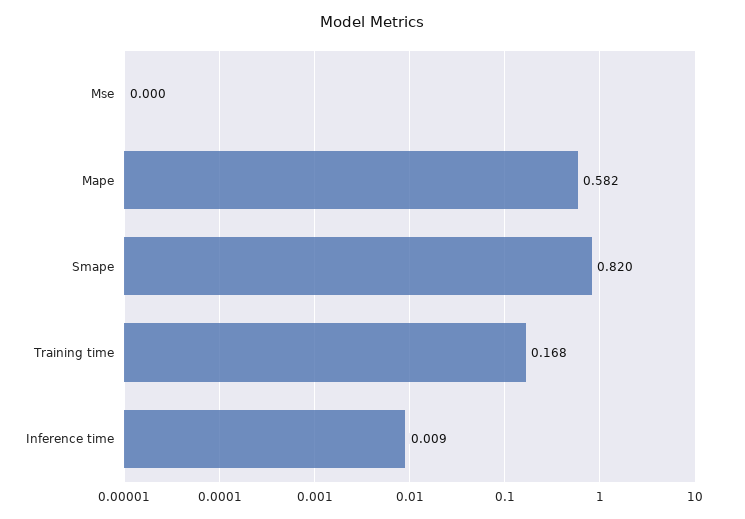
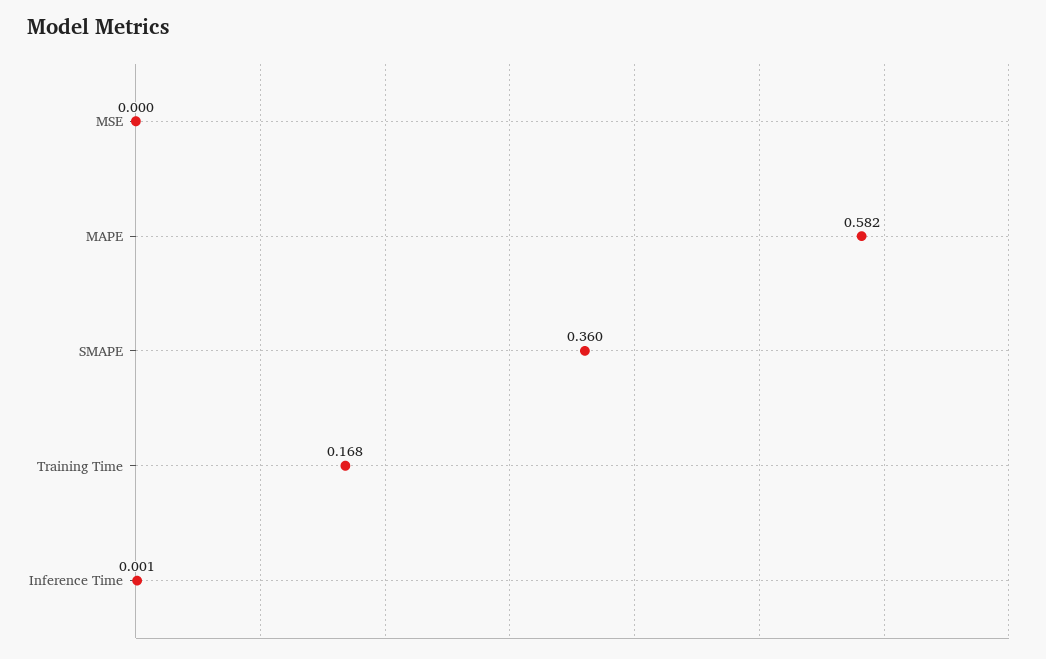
  {
    "Mse": 0,
    "Mape": 0.582,
-   "Smape": 0.82,
+   "Smape": 0.36,
    "Training time": 0.168,
-   "Inference time": 0.009
+   "Inference time": 0.001
  }

